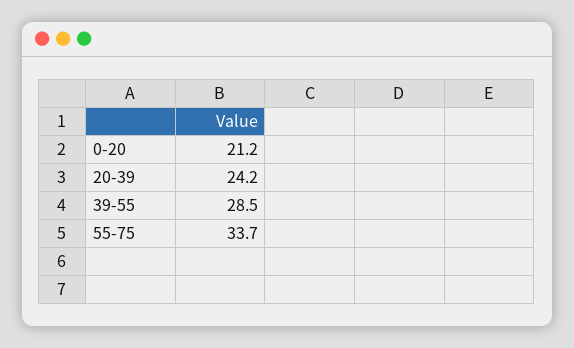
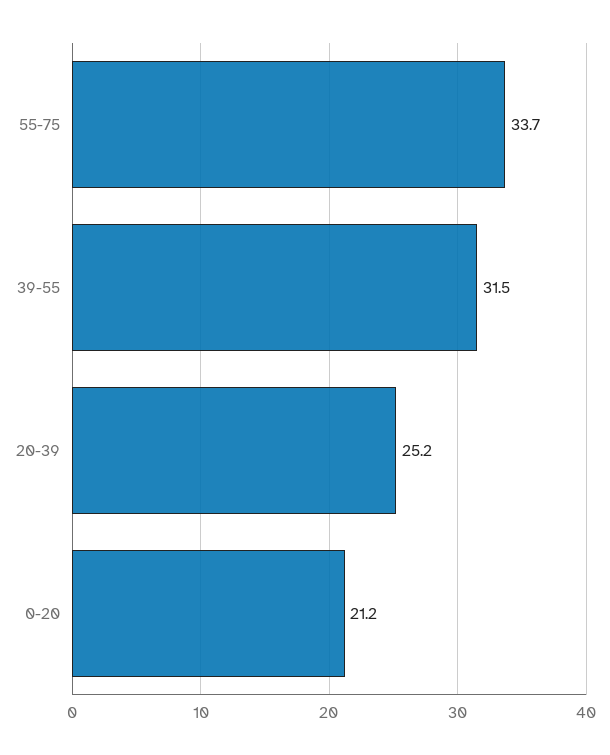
  {
    "0-20": 21.2,
-   "20-39": 24.2,
+   "20-39": 25.2,
-   "39-55": 28.5,
+   "39-55": 31.5,
    "55-75": 33.7
  }

